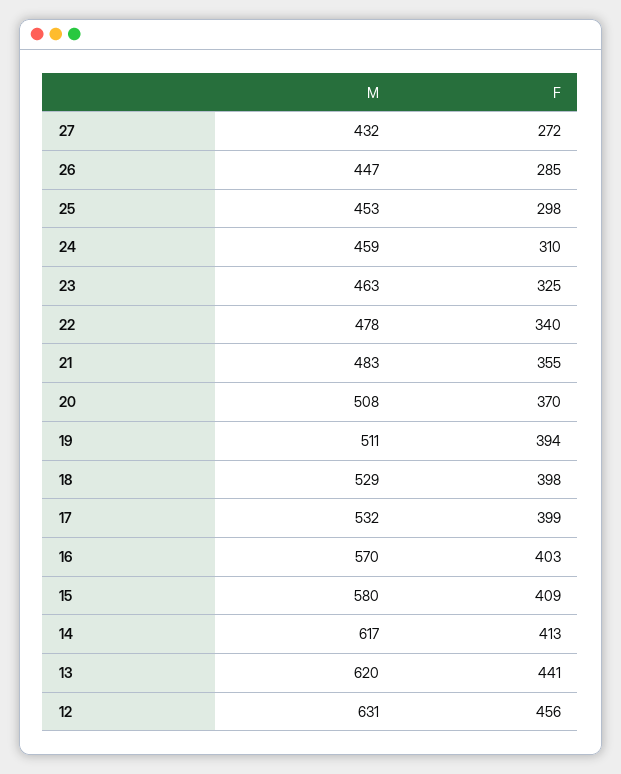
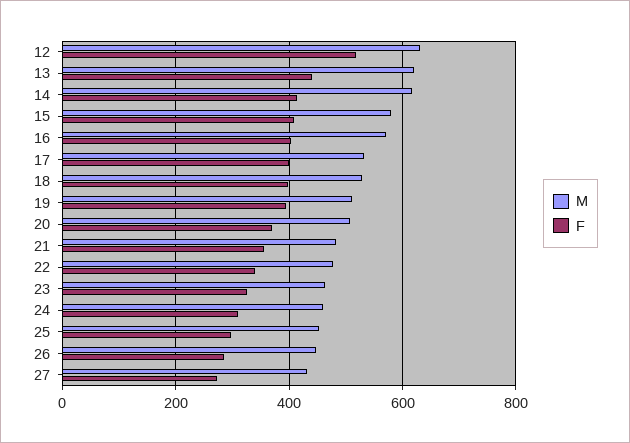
  {
    "M": {
      "27": 432,
      "26": 447,
      "25": 453,
      "24": 459,
      "23": 463,
      "22": 478,
      "21": 483,
      "20": 508,
      "19": 511,
      "18": 529,
      "17": 532,
      "16": 570,
      "15": 580,
      "14": 617,
      "13": 620,
      "12": 631
    },
    "F": {
      "27": 272,
      "26": 285,
      "25": 298,
      "24": 310,
      "23": 325,
      "22": 340,
      "21": 355,
      "20": 370,
      "19": 394,
      "18": 398,
      "17": 399,
      "16": 403,
      "15": 409,
      "14": 413,
      "13": 441,
-     "12": 456
+     "12": 520
    }
  }

